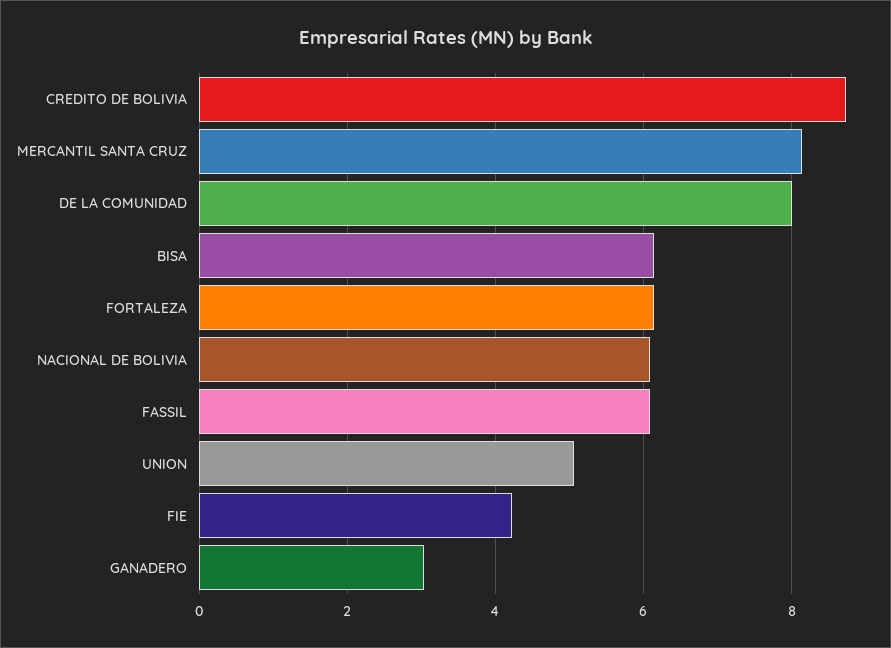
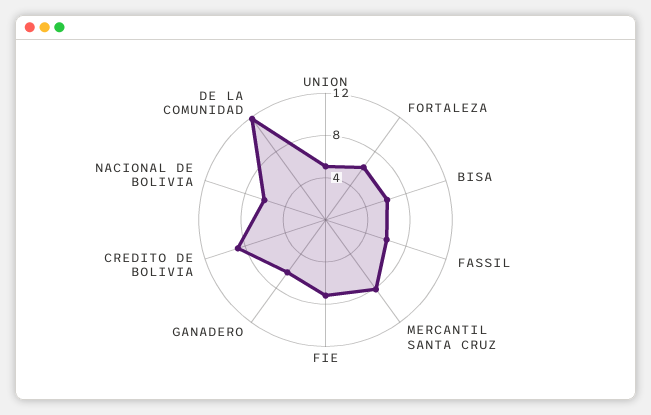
  {
    "CREDITO DE BOLIVIA": 8.8,
    "MERCANTIL SANTA CRUZ": 8.2,
-   "DE LA COMUNIDAD": 8,
+   "DE LA COMUNIDAD": 12,
    "BISA": 6.2,
    "FORTALEZA": 6.2,
    "NACIONAL DE BOLIVIA": 6,
    "FASSIL": 6,
    "UNION": 5,
-   "FIE": 4.2,
+   "FIE": 7,
-   "GANADERO": 3
+   "GANADERO": 6
  }

